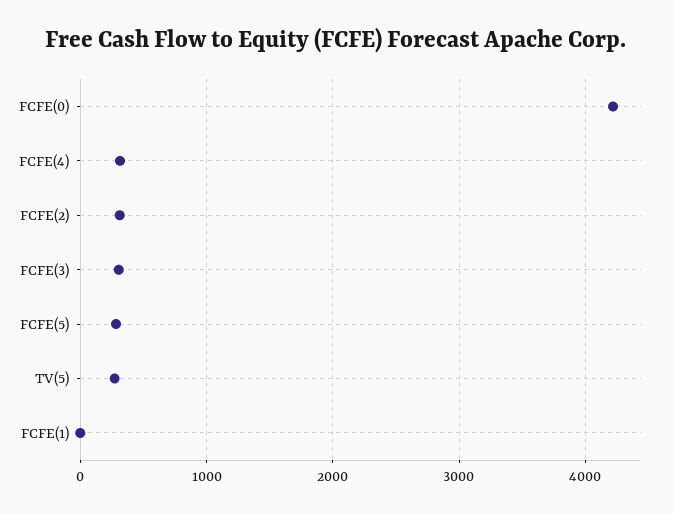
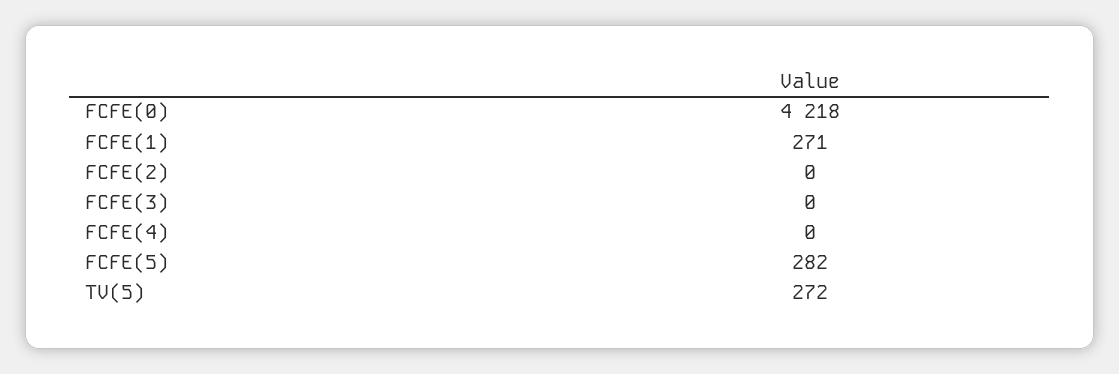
  {
    "FCFE(0)": 4218,
-   "FCFE(4)": 300,
+   "FCFE(4)": 0,
-   "FCFE(2)": 300,
+   "FCFE(2)": 0,
-   "FCFE(3)": 300,
+   "FCFE(3)": 0,
    "FCFE(5)": 282,
    "TV(5)": 272,
-   "FCFE(1)": 0
+   "FCFE(1)": 271
  }

